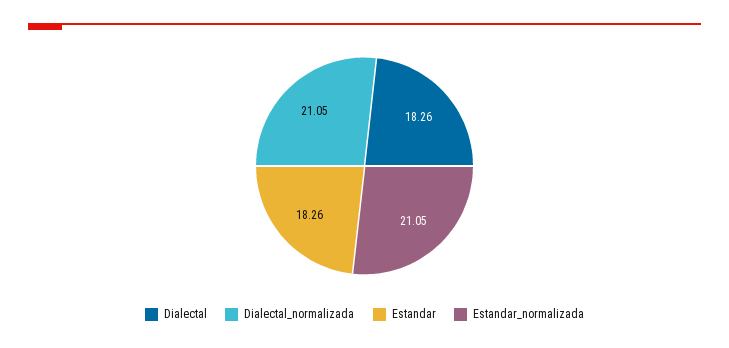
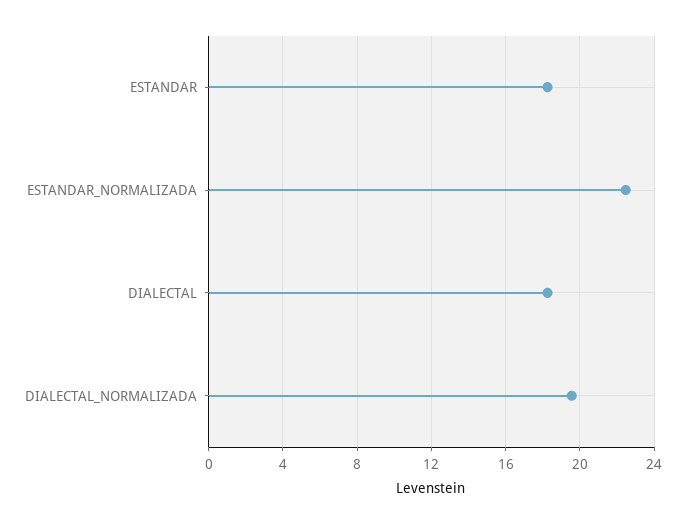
  {
    "Dialectal": 18.26,
-   "Dialectal_normalizada": 21.05,
+   "Dialectal_normalizada": 19.5,
    "Estandar": 18.26,
-   "Estandar_normalizada": 21.05
+   "Estandar_normalizada": 22.5
  }

